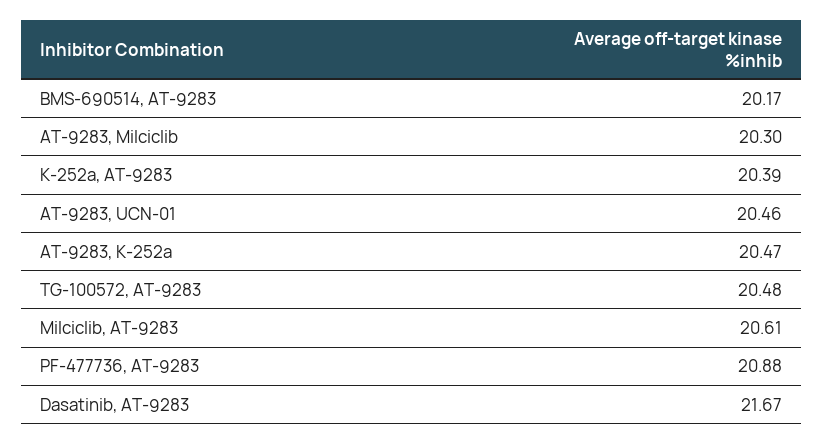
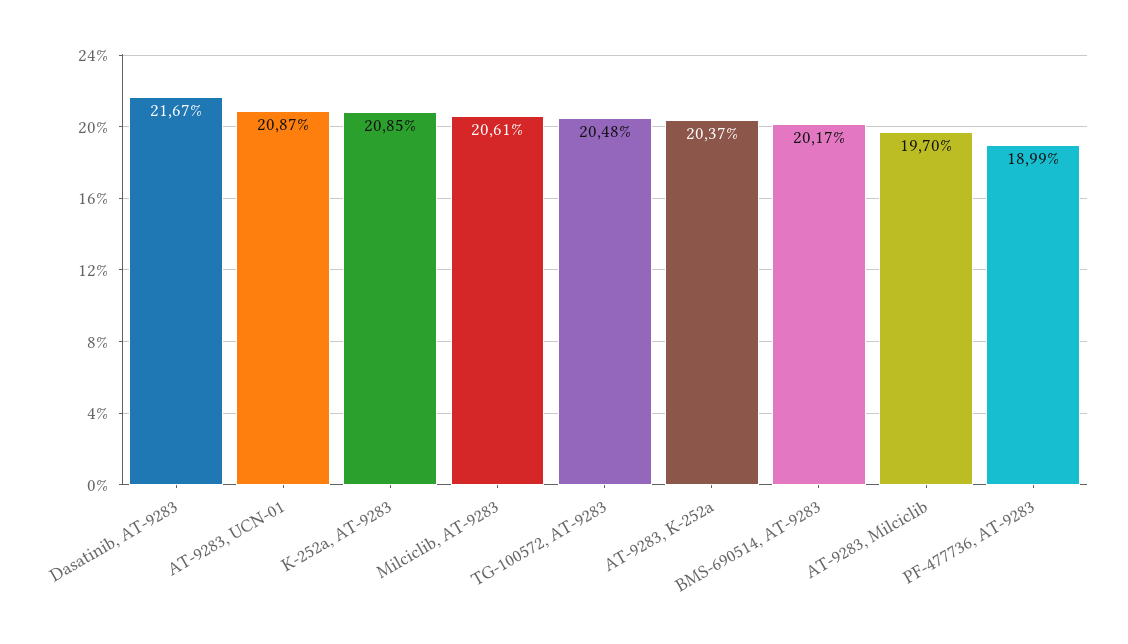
  {
    "BMS-690514, AT-9283": 20.17,
-   "AT-9283, Milciclib": 20.3,
+   "AT-9283, Milciclib": 19.7,
-   "K-252a, AT-9283": 20.39,
+   "K-252a, AT-9283": 20.85,
-   "AT-9283, UCN-01": 20.46,
+   "AT-9283, UCN-01": 20.87,
-   "AT-9283, K-252a": 20.47,
+   "AT-9283, K-252a": 20.37,
    "TG-100572, AT-9283": 20.48,
    "Milciclib, AT-9283": 20.61,
-   "PF-477736, AT-9283": 20.88,
+   "PF-477736, AT-9283": 18.99,
    "Dasatinib, AT-9283": 21.67
  }

